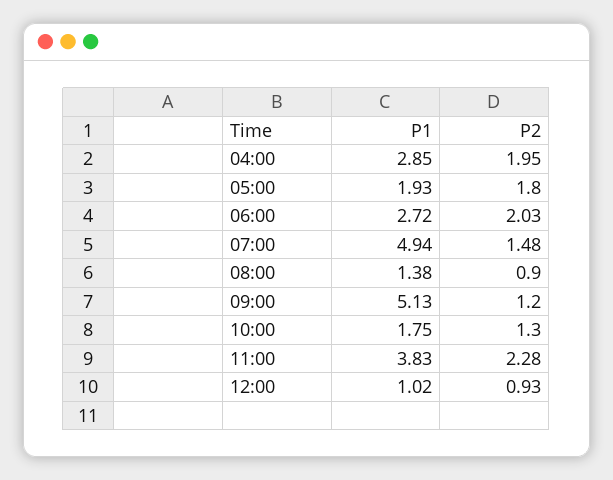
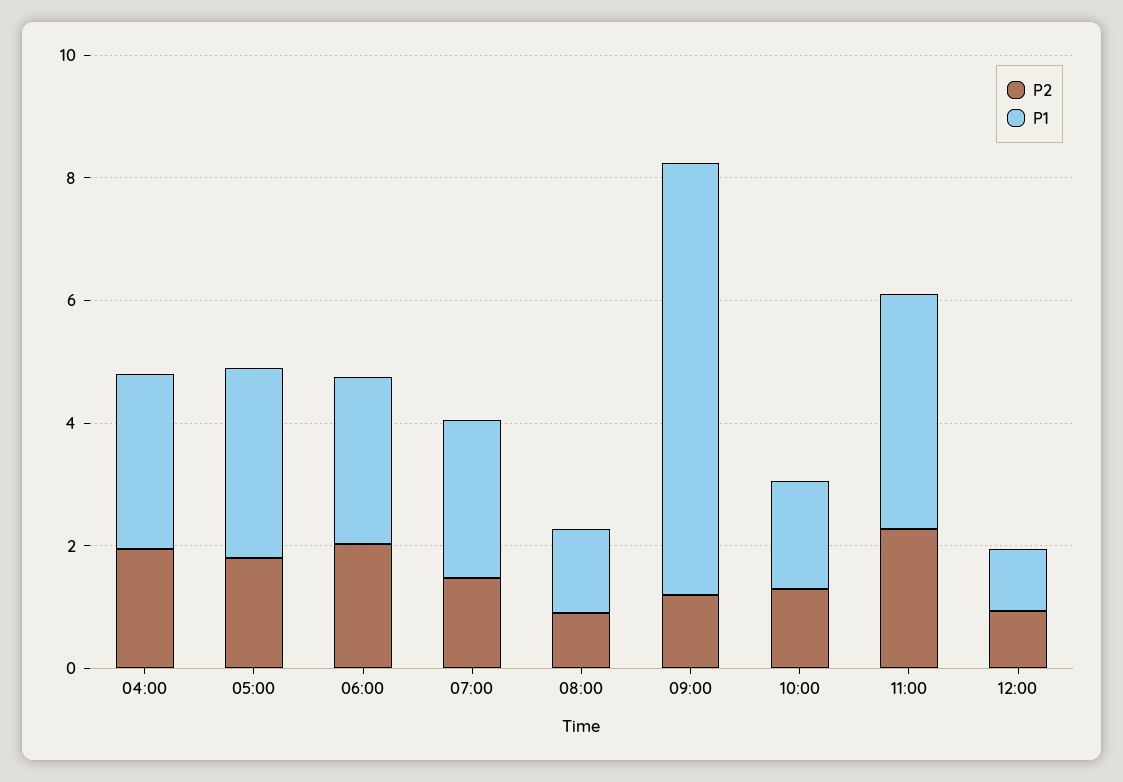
  {
    "P1": {
      "04:00": 2.85,
-     "05:00": 1.93,
+     "05:00": 3,
      "06:00": 2.72,
-     "07:00": 4.94,
+     "07:00": 2.5,
      "08:00": 1.38,
-     "09:00": 5.13,
+     "09:00": 7,
      "10:00": 1.75,
      "11:00": 3.83,
      "12:00": 1.02
    },
    "P2": {
      "04:00": 1.95,
      "05:00": 1.8,
      "06:00": 2.03,
      "07:00": 1.48,
      "08:00": 0.9,
      "09:00": 1.2,
      "10:00": 1.3,
      "11:00": 2.28,
      "12:00": 0.93
    }
  }

